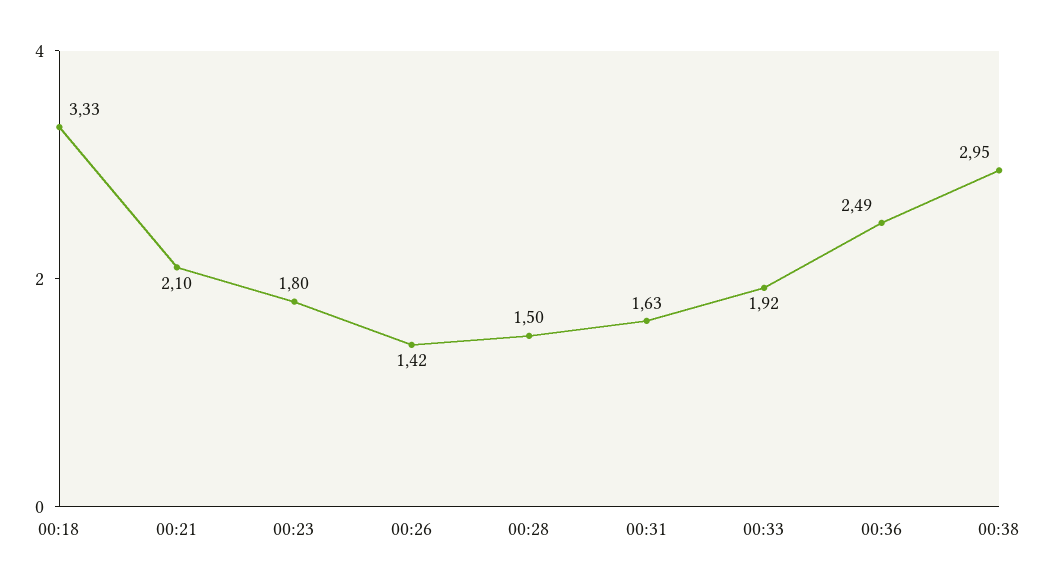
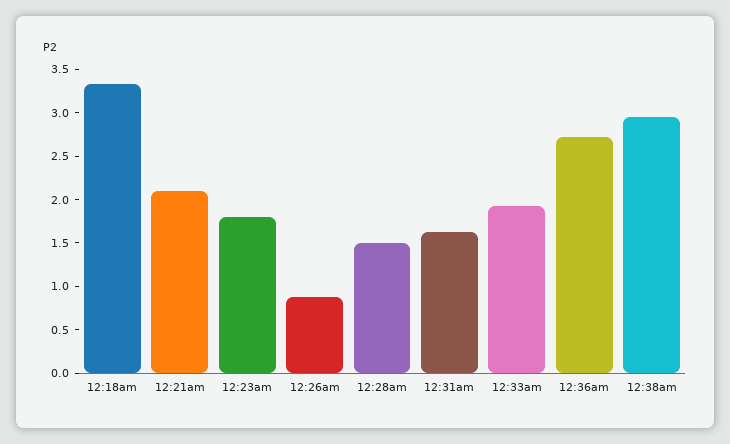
  {
    "00:18": 3.33,
    "00:21": 2.1,
    "00:23": 1.8,
-   "00:26": 1.42,
+   "00:26": 0.9,
    "00:28": 1.5,
    "00:31": 1.63,
    "00:33": 1.92,
-   "00:36": 2.49,
+   "00:36": 2.7,
    "00:38": 2.95
  }

